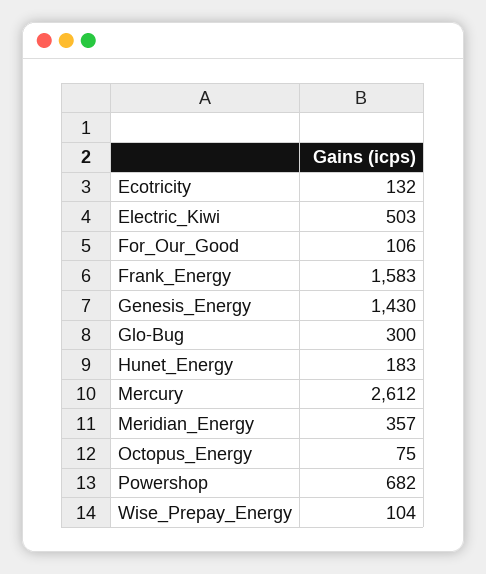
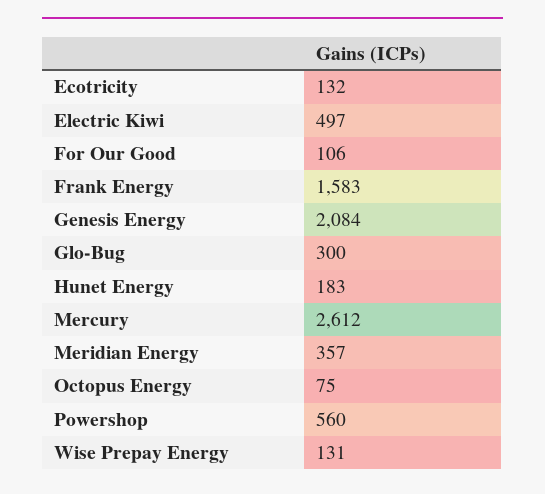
  {
    "Ecotricity": 132,
-   "Electric_Kiwi": 503,
+   "Electric_Kiwi": 497,
    "For_Our_Good": 106,
    "Frank_Energy": 1583,
-   "Genesis_Energy": 1430,
+   "Genesis_Energy": 2084,
    "Glo-Bug": 300,
    "Hunet_Energy": 183,
    "Mercury": 2612,
    "Meridian_Energy": 357,
    "Octopus_Energy": 75,
-   "Powershop": 682,
+   "Powershop": 560,
-   "Wise_Prepay_Energy": 104
+   "Wise_Prepay_Energy": 131
  }

